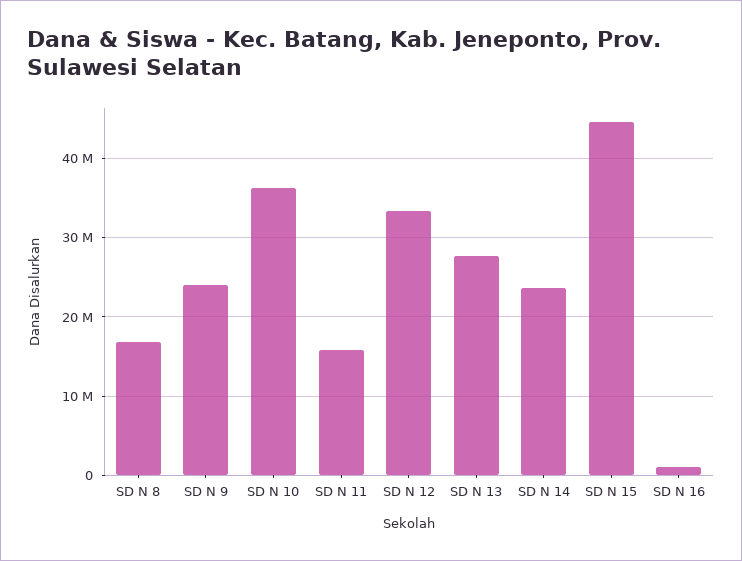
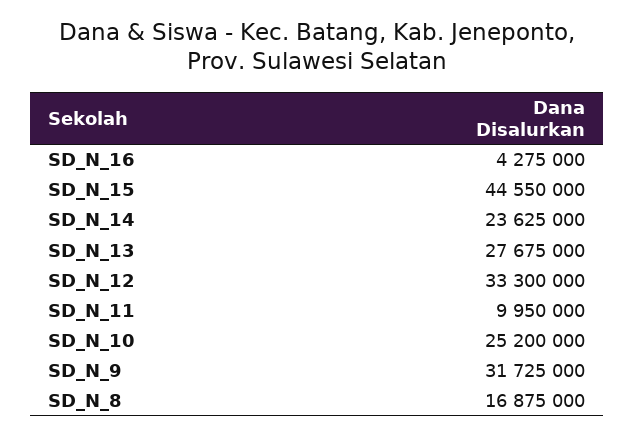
  {
    "SD N 8": 16875000,
-   "SD N 9": 24000000,
+   "SD N 9": 31725000,
-   "SD N 10": 36000000,
+   "SD N 10": 25200000,
-   "SD N 11": 16000000,
+   "SD N 11": 9950000,
    "SD N 12": 33300000,
    "SD N 13": 27675000,
    "SD N 14": 23625000,
    "SD N 15": 44550000,
-   "SD N 16": 1000000
+   "SD N 16": 4275000
  }

